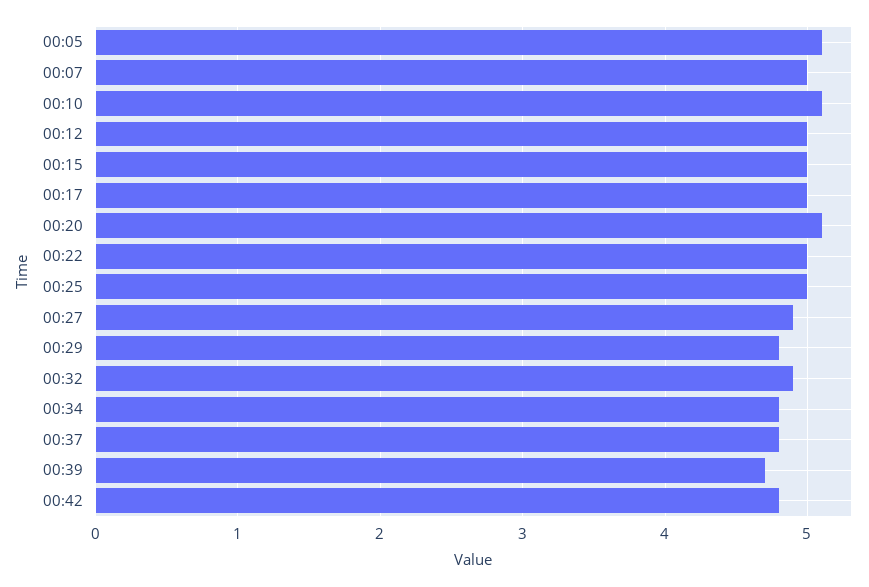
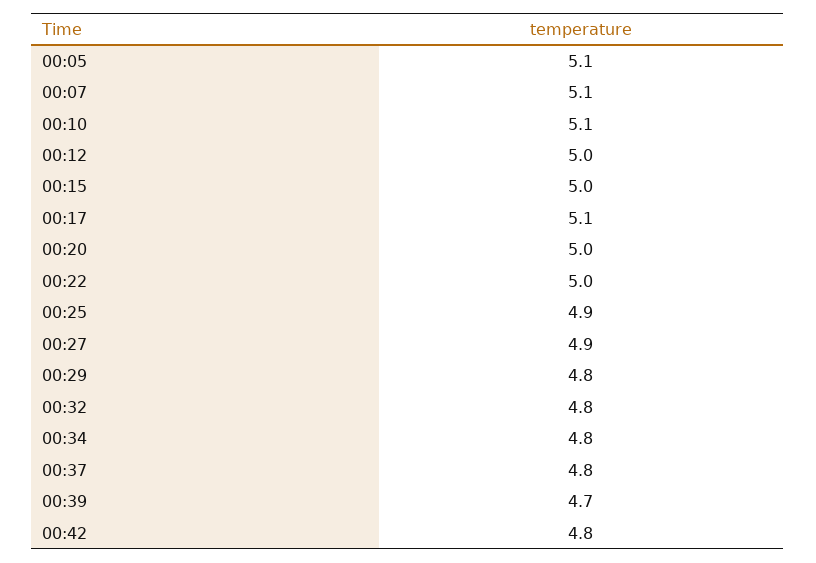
  {
    "00:05": 5.1,
-   "00:07": 5,
+   "00:07": 5.1,
    "00:10": 5.1,
    "00:12": 5,
    "00:15": 5,
-   "00:17": 5,
+   "00:17": 5.1,
-   "00:20": 5.1,
+   "00:20": 5,
    "00:22": 5,
-   "00:25": 5,
+   "00:25": 4.9,
    "00:27": 4.9,
    "00:29": 4.8,
-   "00:32": 4.9,
+   "00:32": 4.8,
    "00:34": 4.8,
    "00:37": 4.8,
    "00:39": 4.7,
    "00:42": 4.8
  }

